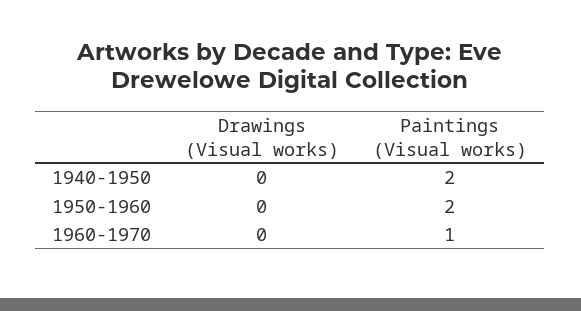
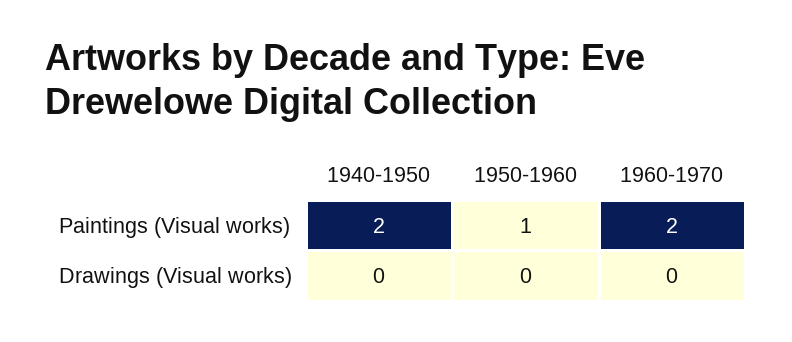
  {
    "Drawings (Visual works)": {
      "1940-1950": 0,
      "1950-1960": 0,
      "1960-1970": 0
    },
    "Paintings (Visual works)": {
      "1940-1950": 2,
-     "1950-1960": 2,
+     "1950-1960": 1,
-     "1960-1970": 1
+     "1960-1970": 2
    }
  }

